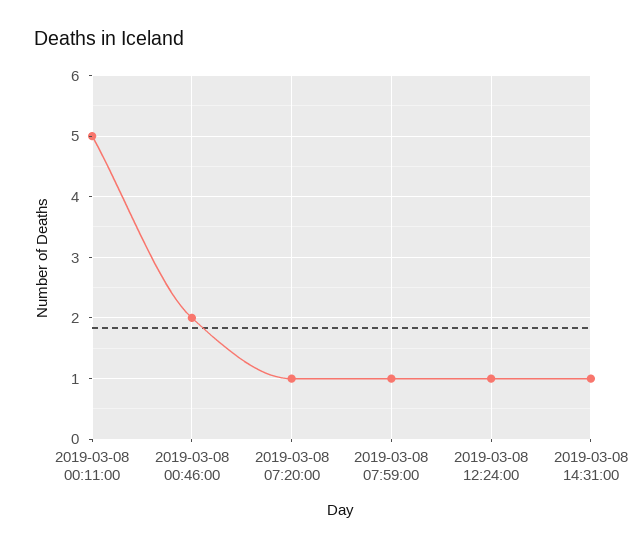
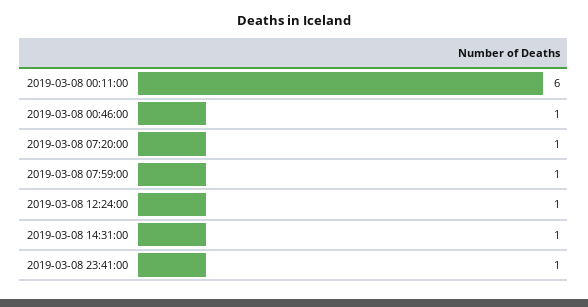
  {
-   "2019-03-08 00:11:00": 5,
+   "2019-03-08 00:11:00": 6,
-   "2019-03-08 00:46:00": 2,
+   "2019-03-08 00:46:00": 1,
    "2019-03-08 07:20:00": 1,
    "2019-03-08 07:59:00": 1,
    "2019-03-08 12:24:00": 1,
-   "2019-03-08 14:31:00": 1
+   "2019-03-08 14:31:00": 1,
+   "2019-03-08 23:41:00": 1
  }

